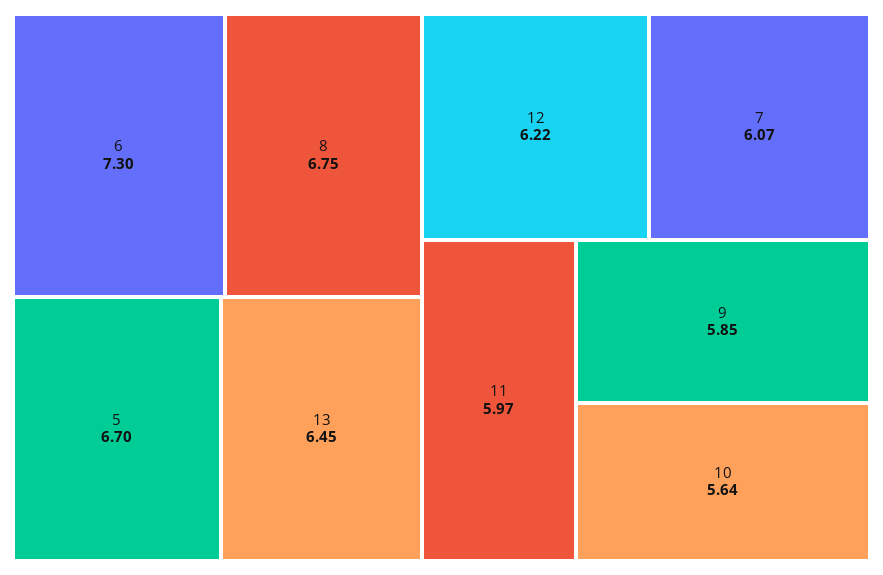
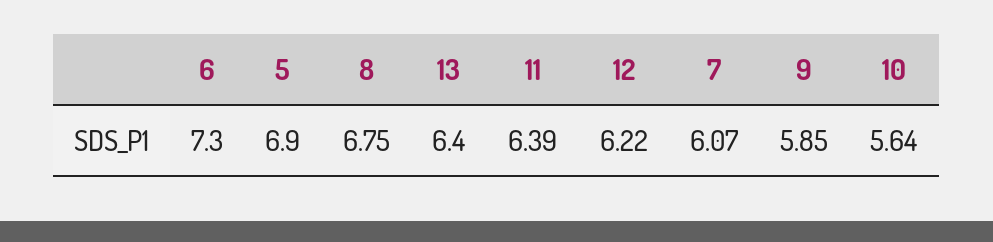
  {
    "6": 7.3,
    "8": 6.75,
-   "5": 6.7,
+   "5": 6.9,
-   "13": 6.45,
+   "13": 6.4,
    "12": 6.22,
    "7": 6.07,
-   "11": 5.97,
+   "11": 6.39,
    "9": 5.85,
    "10": 5.64
  }

